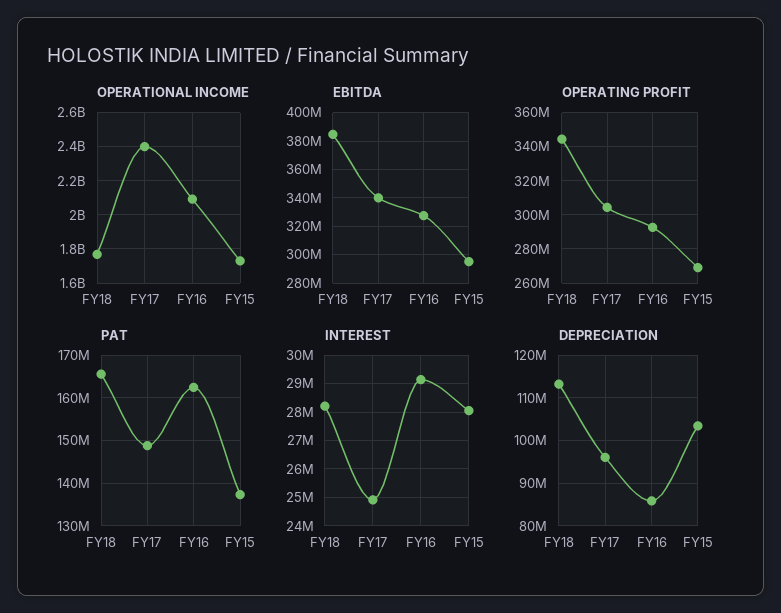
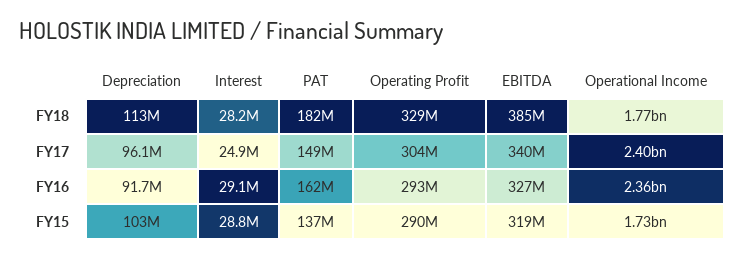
  {
    "OPERATIONAL INCOME": {
      "FY18": 1770000000,
      "FY17": 2400000000,
-     "FY16": 2100000000,
+     "FY16": 2360000000,
      "FY15": 1730000000
    },
    "EBITDA": {
      "FY18": 385000000,
      "FY17": 340000000,
      "FY16": 327000000,
-     "FY15": 295000000
+     "FY15": 319000000
    },
    "OPERATING PROFIT": {
-     "FY18": 345000000,
+     "FY18": 329000000,
      "FY17": 304000000,
      "FY16": 293000000,
-     "FY15": 270000000
+     "FY15": 290000000
    },
    "PAT": {
-     "FY18": 166000000,
+     "FY18": 182000000,
      "FY17": 149000000,
      "FY16": 162000000,
      "FY15": 137000000
    },
    "INTEREST": {
      "FY18": 28200000,
      "FY17": 24900000,
      "FY16": 29100000,
-     "FY15": 28000000
+     "FY15": 28800000
    },
    "DEPRECIATION": {
      "FY18": 113000000,
      "FY17": 96100000,
-     "FY16": 86000000,
+     "FY16": 91700000,
      "FY15": 103000000
    }
  }

